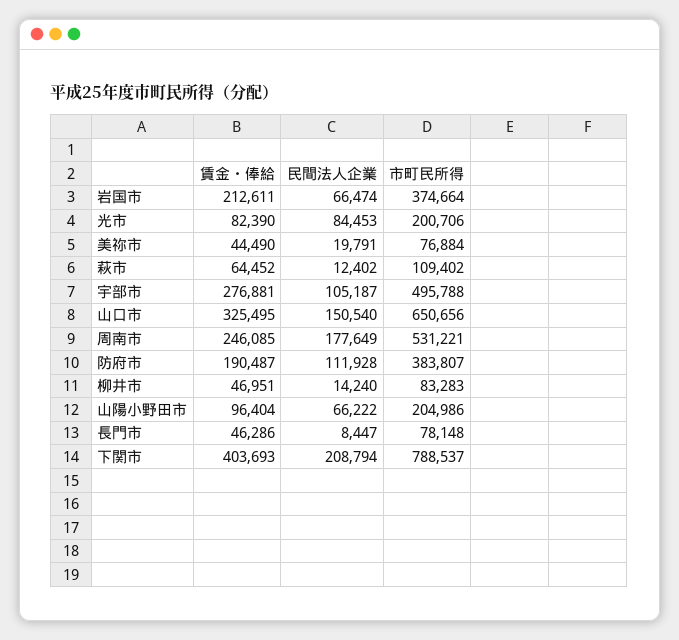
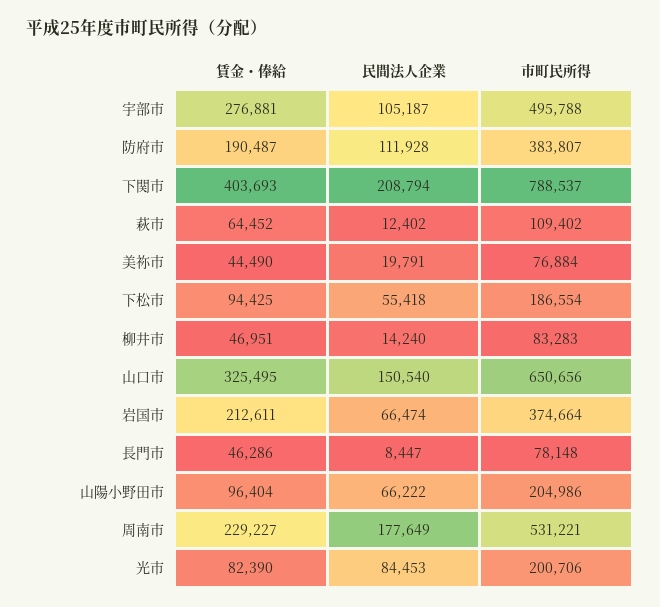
  {
    "賃金・俸給": {
      "岩国市": 212611,
      "光市": 82390,
      "美祢市": 44490,
      "萩市": 64452,
      "宇部市": 276881,
      "山口市": 325495,
-     "周南市": 246085,
+     "周南市": 229227,
      "防府市": 190487,
      "柳井市": 46951,
      "山陽小野田市": 96404,
      "長門市": 46286,
-     "下関市": 403693
+     "下関市": 403693,
+     "下松市": 94425
    },
    "民間法人企業": {
      "岩国市": 66474,
      "光市": 84453,
      "美祢市": 19791,
      "萩市": 12402,
      "宇部市": 105187,
      "山口市": 150540,
      "周南市": 177649,
      "防府市": 111928,
      "柳井市": 14240,
      "山陽小野田市": 66222,
      "長門市": 8447,
-     "下関市": 208794
+     "下関市": 208794,
+     "下松市": 55418
    },
    "市町民所得": {
      "岩国市": 374664,
      "光市": 200706,
      "美祢市": 76884,
      "萩市": 109402,
      "宇部市": 495788,
      "山口市": 650656,
      "周南市": 531221,
      "防府市": 383807,
      "柳井市": 83283,
      "山陽小野田市": 204986,
      "長門市": 78148,
-     "下関市": 788537
+     "下関市": 788537,
+     "下松市": 186554
    }
  }

